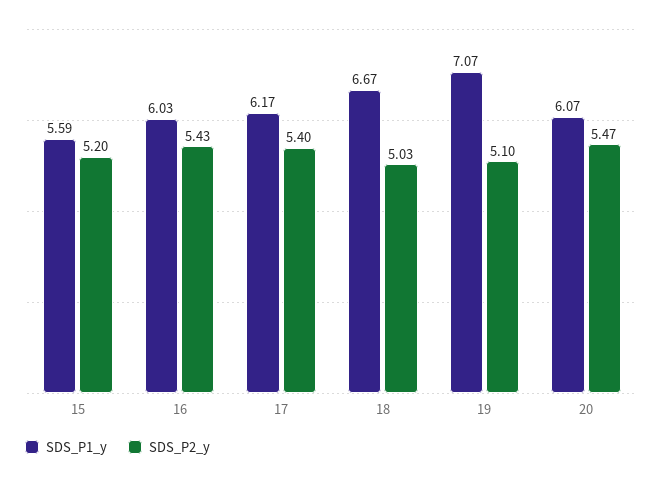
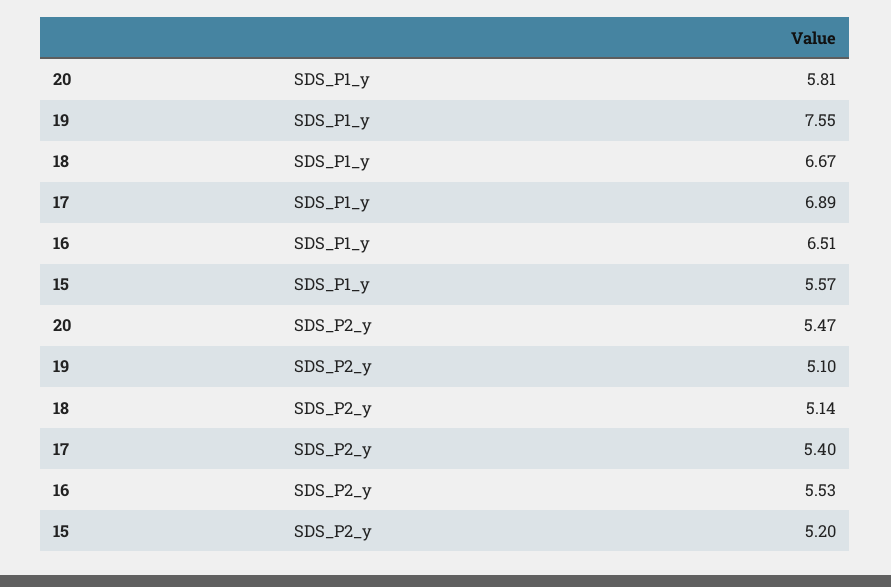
  {
    "SDS_P1_y": {
-     "15": 5.59,
+     "15": 5.57,
-     "16": 6.03,
+     "16": 6.51,
-     "17": 6.17,
+     "17": 6.89,
      "18": 6.67,
-     "19": 7.07,
+     "19": 7.55,
-     "20": 6.07
+     "20": 5.81
    },
    "SDS_P2_y": {
      "15": 5.2,
-     "16": 5.43,
+     "16": 5.53,
      "17": 5.4,
-     "18": 5.03,
+     "18": 5.14,
      "19": 5.1,
      "20": 5.47
    }
  }

